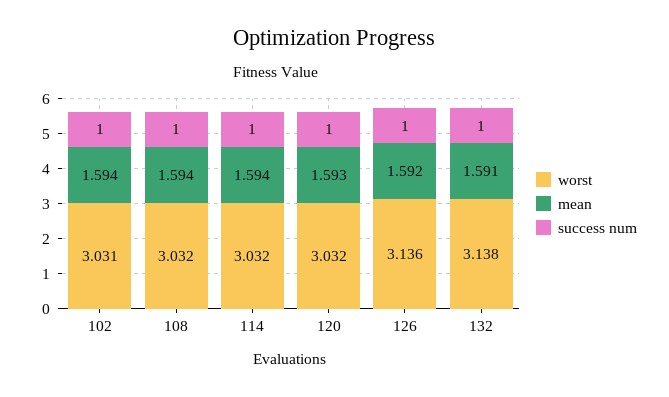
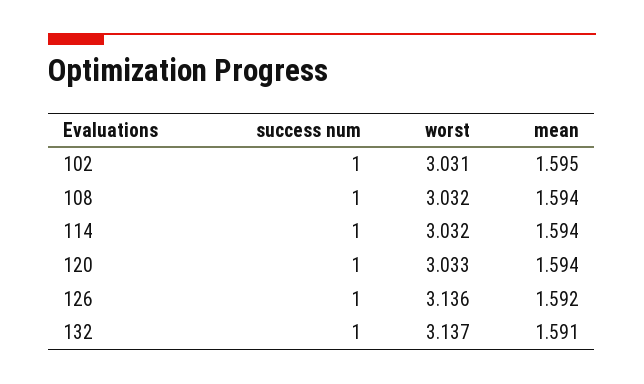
  {
    "worst": {
      "102": 3.031,
      "108": 3.032,
      "114": 3.032,
-     "120": 3.032,
+     "120": 3.033,
      "126": 3.136,
-     "132": 3.138
+     "132": 3.137
    },
    "mean": {
-     "102": 1.594,
+     "102": 1.595,
      "108": 1.594,
      "114": 1.594,
-     "120": 1.593,
+     "120": 1.594,
      "126": 1.592,
      "132": 1.591
    },
    "success num": {
      "102": 1,
      "108": 1,
      "114": 1,
      "120": 1,
      "126": 1,
      "132": 1
    }
  }

